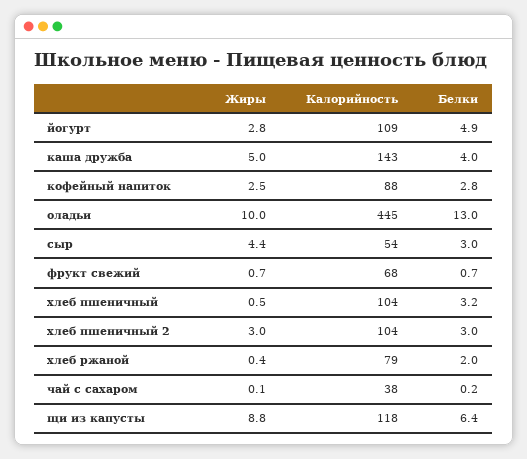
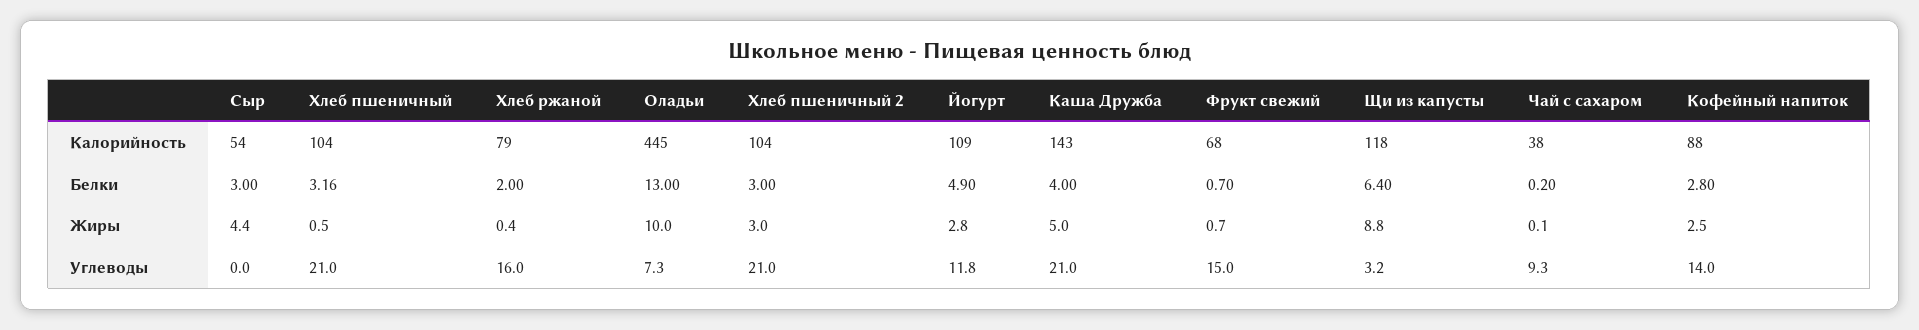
  {
    "Жиры": {
      "йогурт": 2.8,
      "каша дружба": 5,
      "кофейный напиток": 2.5,
      "оладьи": 10,
      "сыр": 4.4,
      "фрукт свежий": 0.7,
      "хлеб пшеничный": 0.5,
      "хлеб пшеничный 2": 3,
      "хлеб ржаной": 0.4,
      "чай с сахаром": 0.1,
      "щи из капусты": 8.8
    },
    "Калорийность": {
      "йогурт": 109,
      "каша дружба": 143,
      "кофейный напиток": 88,
      "оладьи": 445,
      "сыр": 54,
      "фрукт свежий": 68,
      "хлеб пшеничный": 104,
      "хлеб пшеничный 2": 104,
      "хлеб ржаной": 79,
      "чай с сахаром": 38,
      "щи из капусты": 118
    },
    "Белки": {
      "йогурт": 4.9,
      "каша дружба": 4,
      "кофейный напиток": 2.8,
      "оладьи": 13,
      "сыр": 3,
      "фрукт свежий": 0.7,
      "хлеб пшеничный": 3.16,
      "хлеб пшеничный 2": 3,
      "хлеб ржаной": 2,
      "чай с сахаром": 0.2,
      "щи из капусты": 6.4
-   }
+   },
+   "Углеводы": {
+     "сыр": 0,
+     "хлеб пшеничный": 21,
+     "хлеб ржаной": 16,
+     "оладьи": 7.3,
+     "хлеб пшеничный 2": 21,
+     "йогурт": 11.8,
+     "каша дружба": 21,
+     "фрукт свежий": 15,
+     "щи из капусты": 3.2,
+     "чай с сахаром": 9.3,
+     "кофейный напиток": 14
+   }
  }

